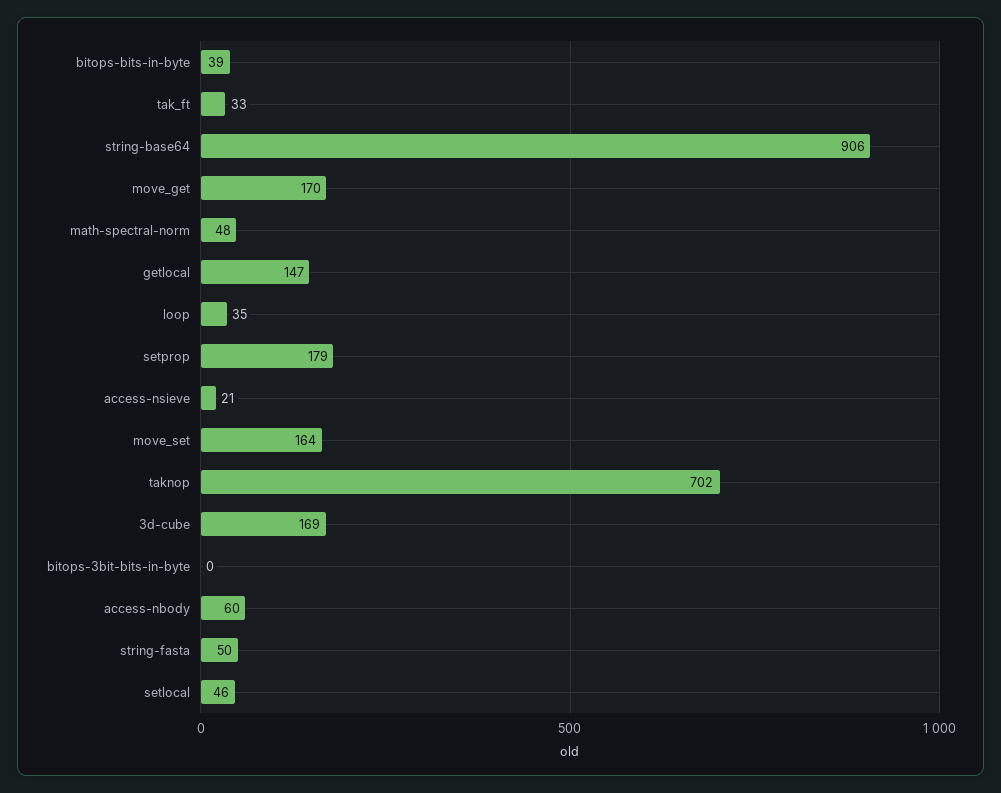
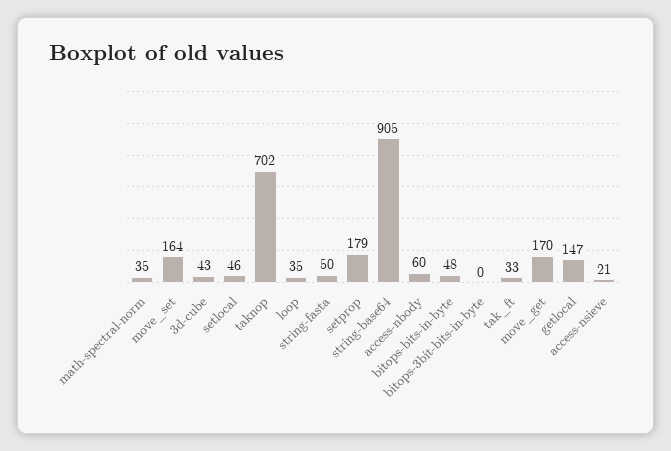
  {
-   "bitops-bits-in-byte": 39,
+   "bitops-bits-in-byte": 48,
    "tak_ft": 33,
-   "string-base64": 906,
+   "string-base64": 905,
    "move_get": 170,
-   "math-spectral-norm": 48,
+   "math-spectral-norm": 35,
    "getlocal": 147,
    "loop": 35,
    "setprop": 179,
    "access-nsieve": 21,
    "move_set": 164,
    "taknop": 702,
-   "3d-cube": 169,
+   "3d-cube": 43,
    "bitops-3bit-bits-in-byte": 0,
    "access-nbody": 60,
    "string-fasta": 50,
    "setlocal": 46
  }

